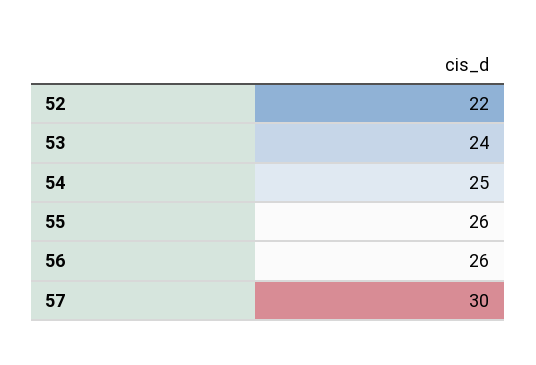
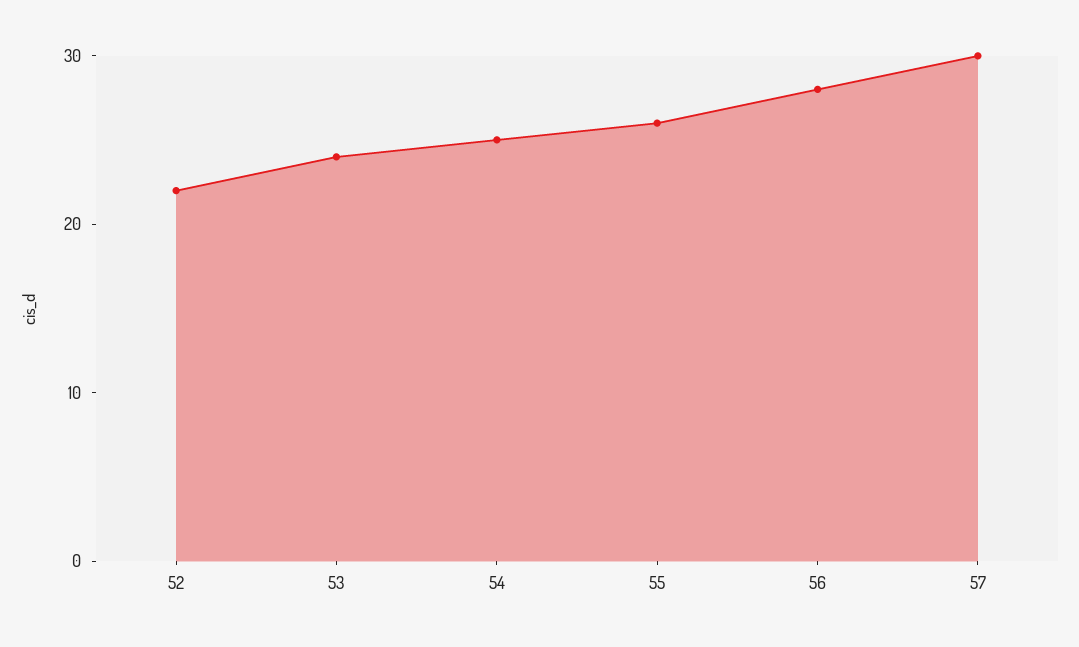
  {
    "52": 22,
    "53": 24,
    "54": 25,
    "55": 26,
-   "56": 26,
+   "56": 28,
    "57": 30
  }

